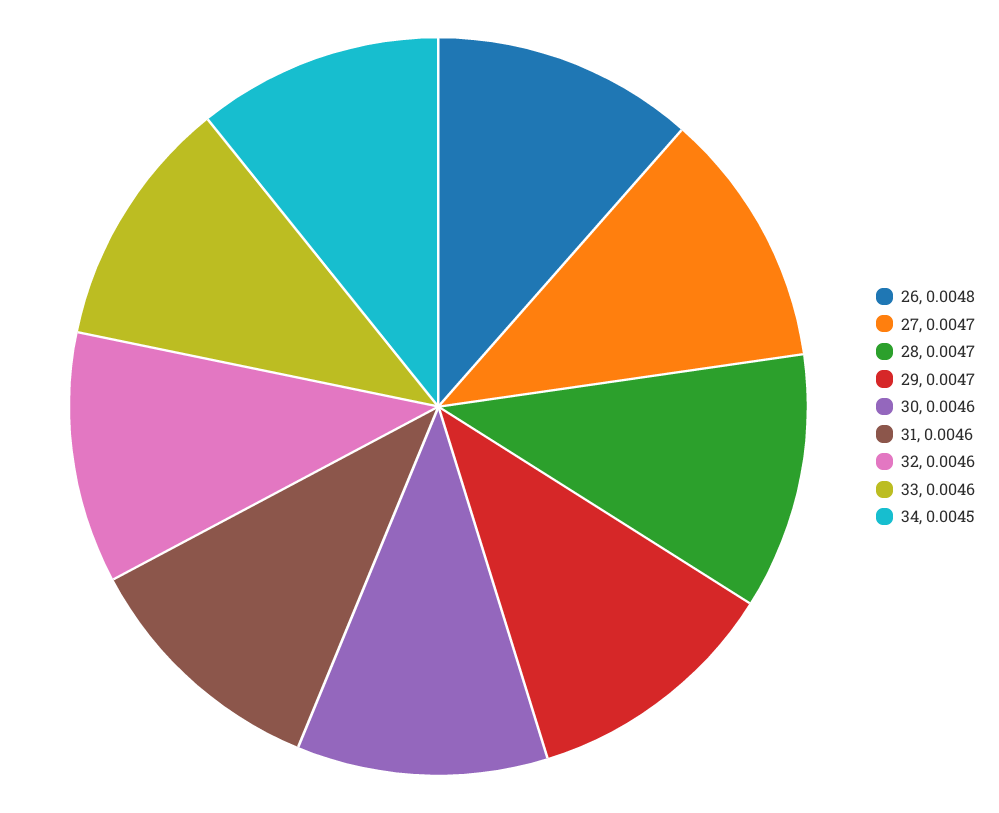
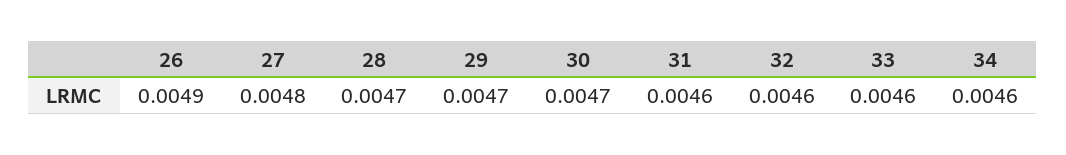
  {
-   "26": 0.0048,
+   "26": 0.0049,
-   "27": 0.0047,
+   "27": 0.0048,
    "28": 0.0047,
    "29": 0.0047,
-   "30": 0.0046,
+   "30": 0.0047,
    "31": 0.0046,
    "32": 0.0046,
    "33": 0.0046,
-   "34": 0.0045
+   "34": 0.0046
  }

